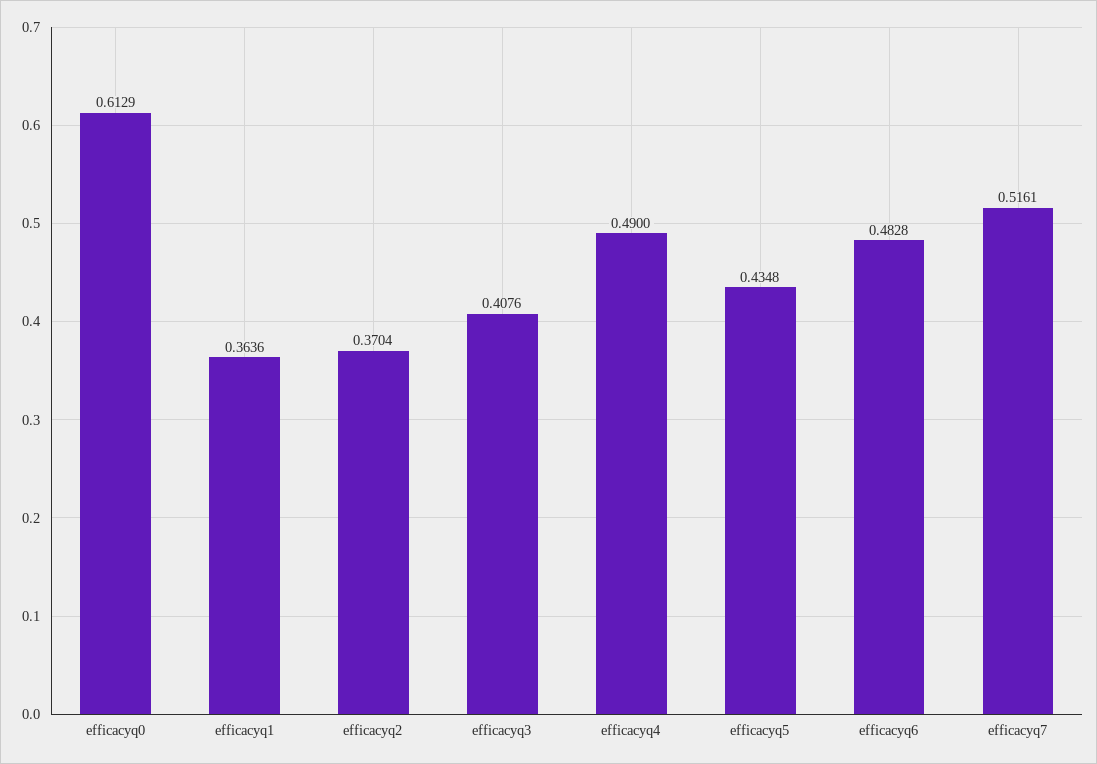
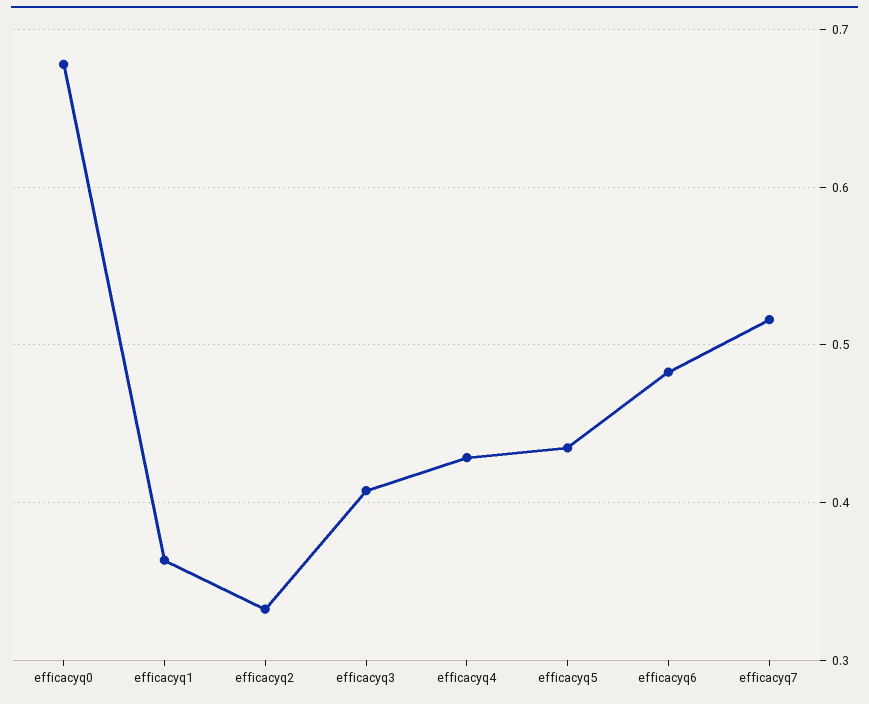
  {
-   "efficacyq0": 0.6129,
+   "efficacyq0": 0.68,
    "efficacyq1": 0.3636,
-   "efficacyq2": 0.3704,
+   "efficacyq2": 0.33,
    "efficacyq3": 0.4076,
-   "efficacyq4": 0.49,
+   "efficacyq4": 0.43,
    "efficacyq5": 0.4348,
    "efficacyq6": 0.4828,
    "efficacyq7": 0.5161
  }

